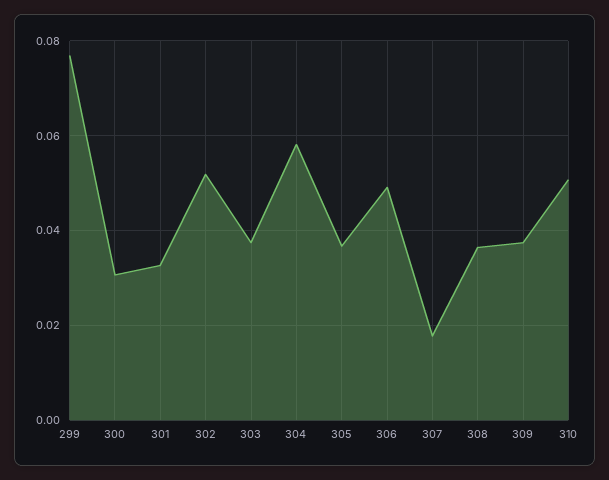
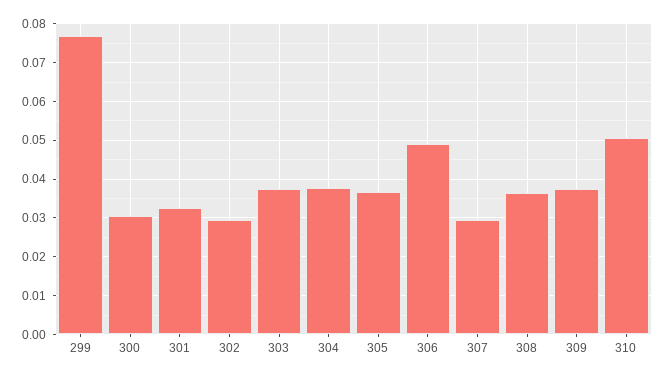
  {
    "299": 0.076,
    "300": 0.03,
    "301": 0.032,
-   "302": 0.052,
+   "302": 0.03,
    "303": 0.038,
-   "304": 0.058,
+   "304": 0.038,
    "305": 0.036,
    "306": 0.05,
-   "307": 0.018,
+   "307": 0.03,
    "308": 0.036,
    "309": 0.038,
    "310": 0.05
  }

